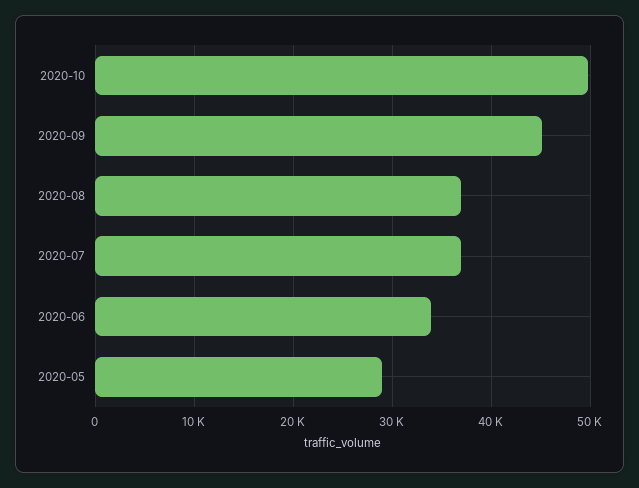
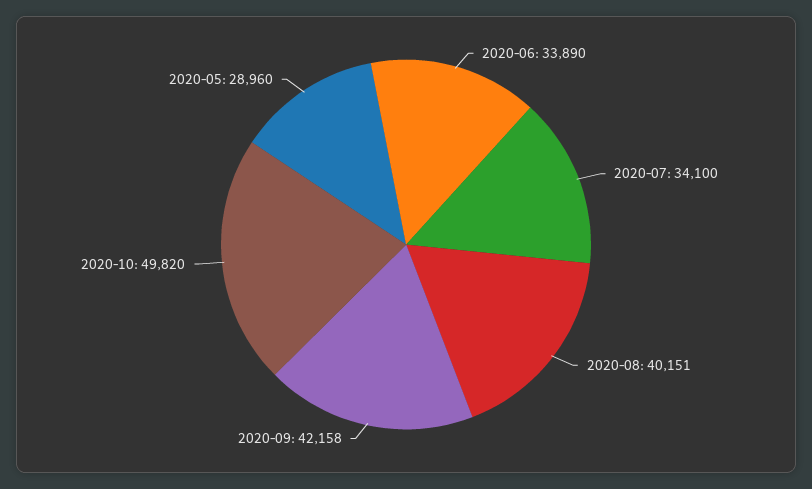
  {
    "2020-10": 49820,
-   "2020-09": 45000,
+   "2020-09": 42158,
-   "2020-08": 37000,
+   "2020-08": 40151,
-   "2020-07": 37000,
+   "2020-07": 34100,
    "2020-06": 33890,
    "2020-05": 28960
  }

